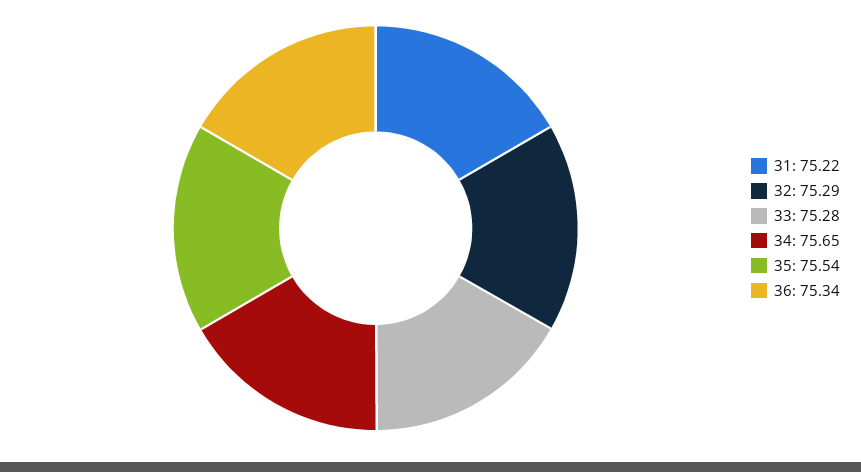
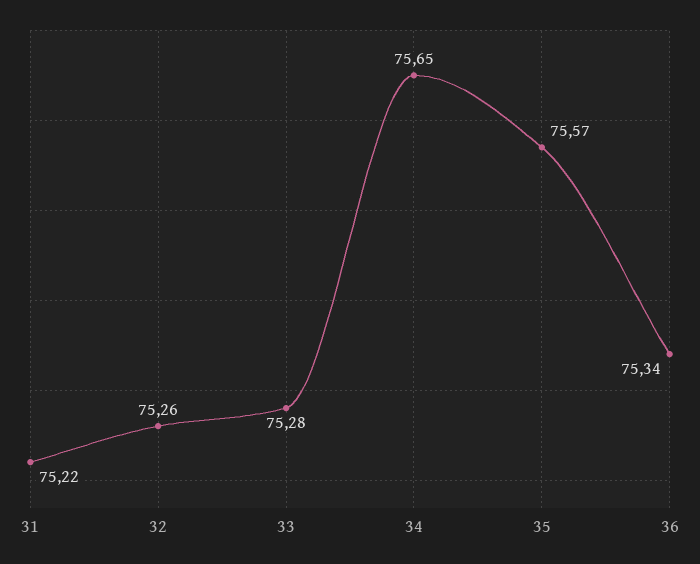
  {
    "31": 75.22,
-   "32": 75.29,
+   "32": 75.26,
    "33": 75.28,
    "34": 75.65,
-   "35": 75.54,
+   "35": 75.57,
    "36": 75.34
  }

